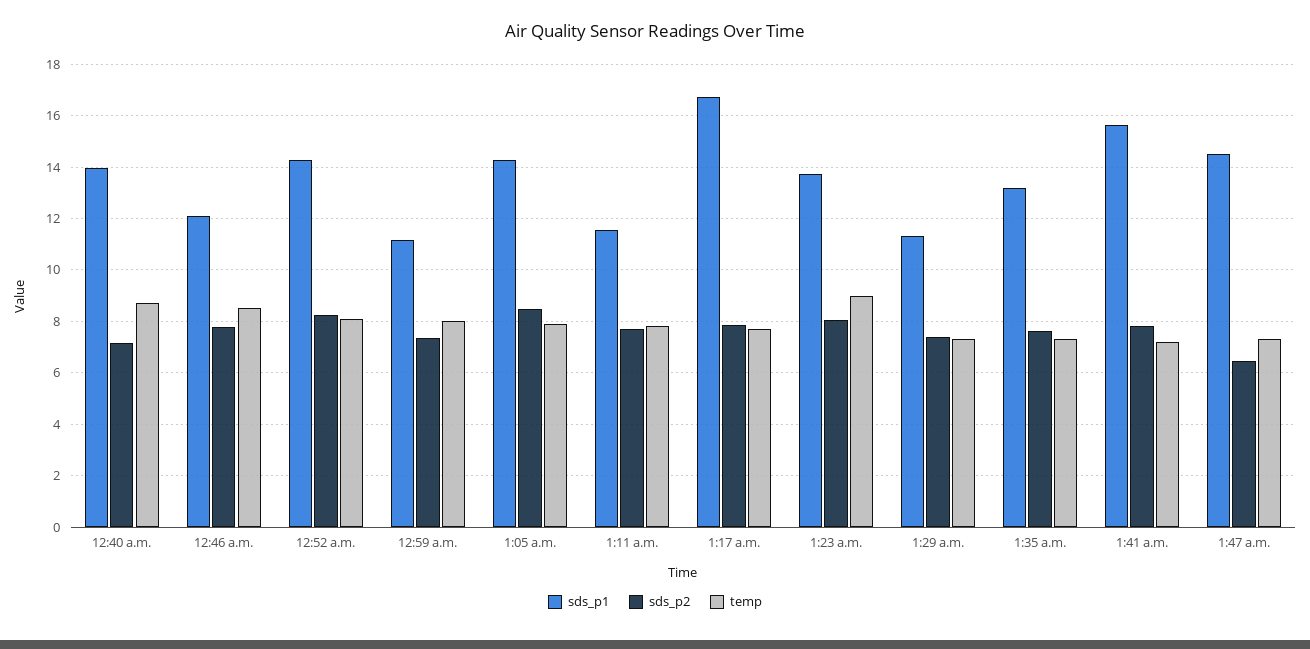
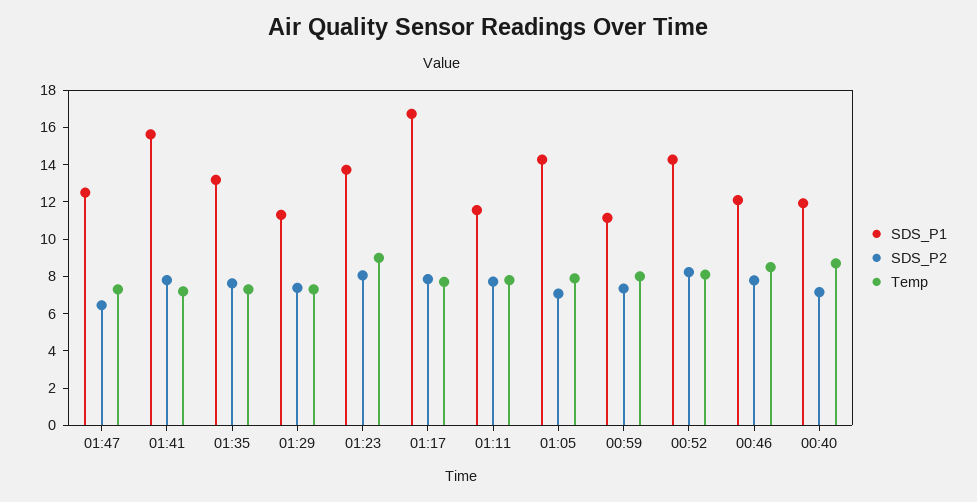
  {
    "sds_p1": {
-     "12:40 a.m.": 14,
+     "12:40 a.m.": 12,
      "12:46 a.m.": 12,
      "12:52 a.m.": 14.25,
      "12:59 a.m.": 11.25,
      "1:05 a.m.": 14.25,
      "1:11 a.m.": 11.5,
      "1:17 a.m.": 16.75,
      "1:23 a.m.": 13.75,
      "1:29 a.m.": 11.25,
      "1:35 a.m.": 13.25,
      "1:41 a.m.": 15.75,
-     "1:47 a.m.": 14.5
+     "1:47 a.m.": 12.5
    },
    "sds_p2": {
      "12:40 a.m.": 7.25,
      "12:46 a.m.": 7.75,
      "12:52 a.m.": 8.25,
      "12:59 a.m.": 7.25,
-     "1:05 a.m.": 8.5,
+     "1:05 a.m.": 7,
      "1:11 a.m.": 7.75,
      "1:17 a.m.": 7.75,
      "1:23 a.m.": 8,
      "1:29 a.m.": 7.5,
      "1:35 a.m.": 7.75,
      "1:41 a.m.": 7.75,
      "1:47 a.m.": 6.5
    },
    "temp": {
      "12:40 a.m.": 8.75,
      "12:46 a.m.": 8.5,
      "12:52 a.m.": 8,
      "12:59 a.m.": 8,
      "1:05 a.m.": 8,
      "1:11 a.m.": 7.75,
      "1:17 a.m.": 7.75,
      "1:23 a.m.": 9,
      "1:29 a.m.": 7.25,
      "1:35 a.m.": 7.25,
      "1:41 a.m.": 7.25,
      "1:47 a.m.": 7.25
    }
  }

